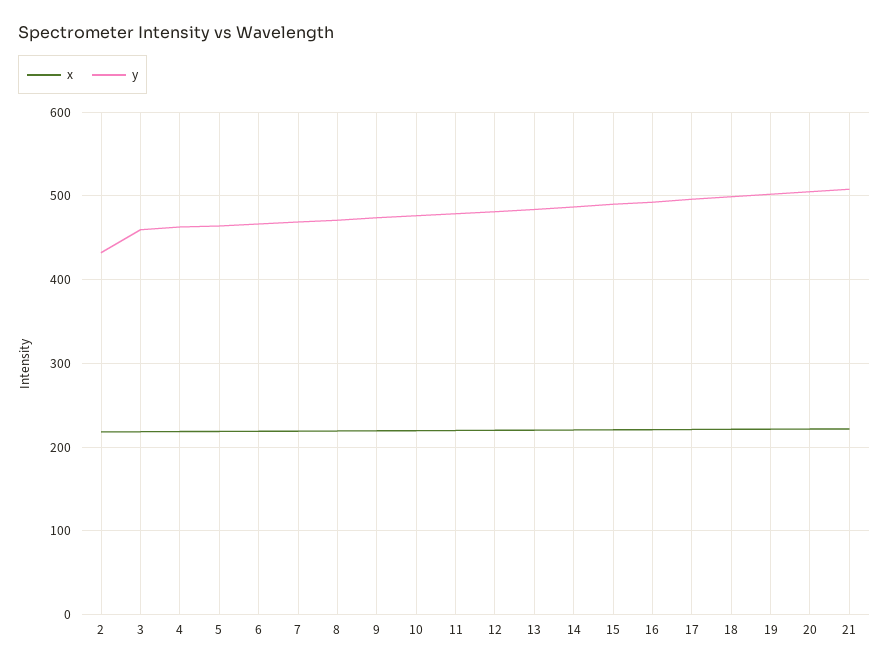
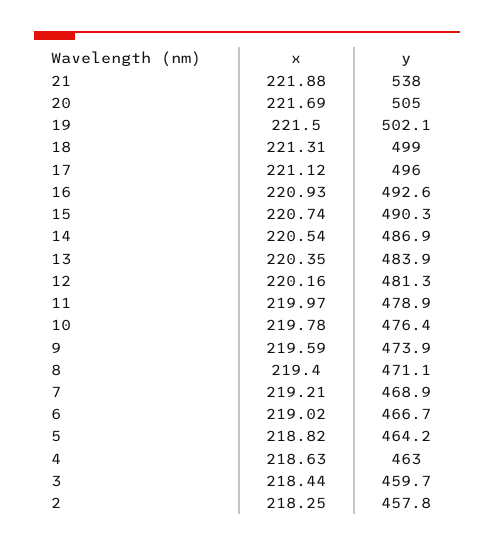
  {
    "x": {
      "2": 218.25,
      "3": 218.44,
      "4": 218.63,
      "5": 218.82,
      "6": 219.02,
      "7": 219.21,
      "8": 219.4,
      "9": 219.59,
      "10": 219.78,
      "11": 219.97,
      "12": 220.16,
      "13": 220.35,
      "14": 220.54,
      "15": 220.74,
      "16": 220.93,
      "17": 221.12,
      "18": 221.31,
      "19": 221.5,
      "20": 221.69,
      "21": 221.88
    },
    "y": {
-     "2": 430,
+     "2": 457.8,
      "3": 459.7,
      "4": 463,
      "5": 464.2,
      "6": 466.7,
      "7": 468.9,
      "8": 471.1,
      "9": 473.9,
      "10": 476.4,
      "11": 478.9,
      "12": 481.3,
      "13": 483.9,
      "14": 486.9,
      "15": 490.3,
      "16": 492.6,
      "17": 496,
      "18": 499,
      "19": 502.1,
      "20": 505,
-     "21": 510
+     "21": 538
    }
  }

